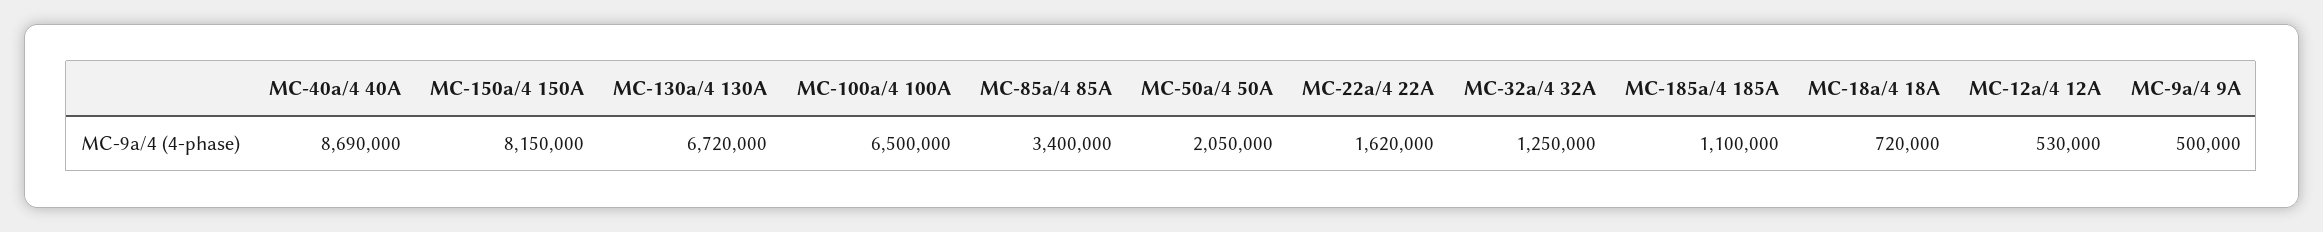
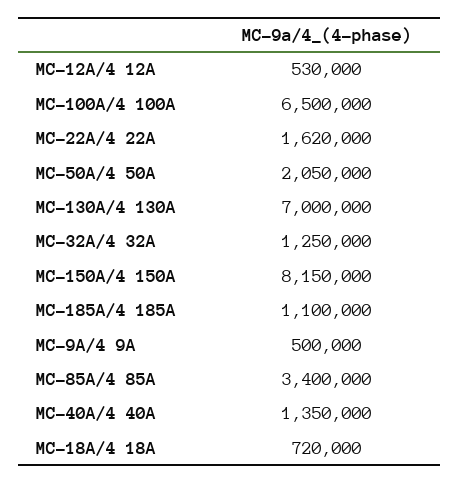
  {
-   "MC-40a/4 40A": 8690000,
+   "MC-40a/4 40A": 1350000,
    "MC-150a/4 150A": 8150000,
-   "MC-130a/4 130A": 6720000,
+   "MC-130a/4 130A": 7000000,
    "MC-100a/4 100A": 6500000,
    "MC-85a/4 85A": 3400000,
    "MC-50a/4 50A": 2050000,
    "MC-22a/4 22A": 1620000,
    "MC-32a/4 32A": 1250000,
    "MC-185a/4 185A": 1100000,
    "MC-18a/4 18A": 720000,
    "MC-12a/4 12A": 530000,
    "MC-9a/4 9A": 500000
  }

